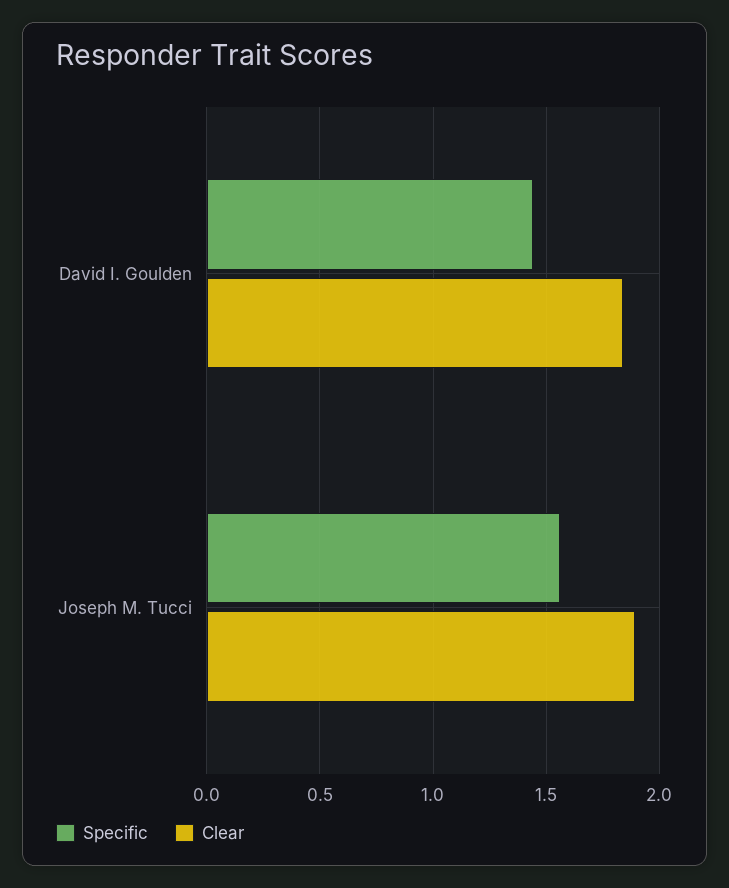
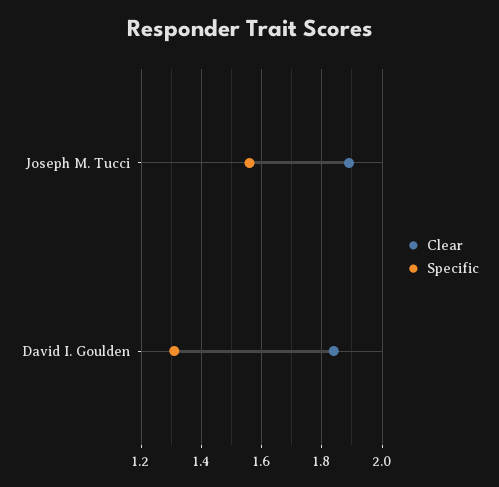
  {
    "Specific": {
-     "David I. Goulden": 1.45,
+     "David I. Goulden": 1.3,
      "Joseph M. Tucci": 1.55
    },
    "Clear": {
      "David I. Goulden": 1.85,
      "Joseph M. Tucci": 1.9
    }
  }

